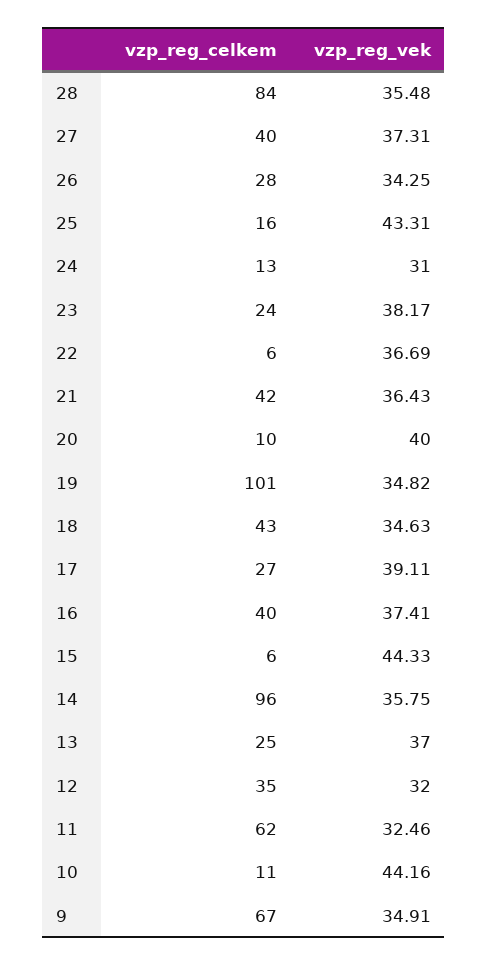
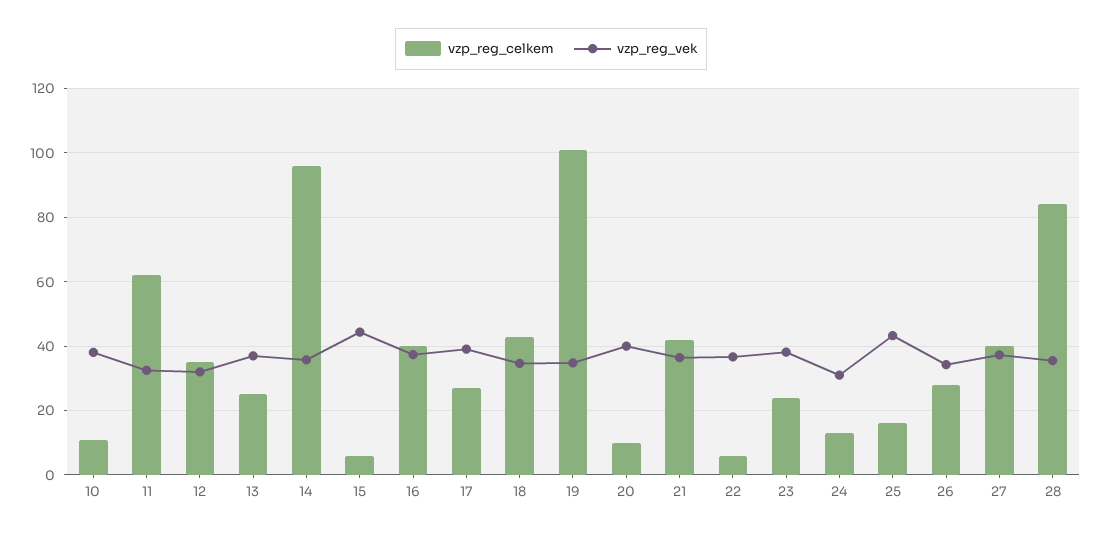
  {
    "vzp_reg_celkem": {
      "28": 84,
      "27": 40,
      "26": 28,
      "25": 16,
      "24": 13,
      "23": 24,
      "22": 6,
      "21": 42,
      "20": 10,
      "19": 101,
      "18": 43,
      "17": 27,
      "16": 40,
      "15": 6,
      "14": 96,
      "13": 25,
      "12": 35,
      "11": 62,
-     "10": 11,
+     "10": 11
-     "9": 67
    },
    "vzp_reg_vek": {
      "28": 35.48,
      "27": 37.31,
      "26": 34.25,
      "25": 43.31,
      "24": 31,
      "23": 38.17,
      "22": 36.69,
      "21": 36.43,
      "20": 40,
      "19": 34.82,
      "18": 34.63,
      "17": 39.11,
      "16": 37.41,
      "15": 44.33,
      "14": 35.75,
      "13": 37,
      "12": 32,
      "11": 32.46,
-     "10": 44.16,
+     "10": 38
-     "9": 34.91
    }
  }

